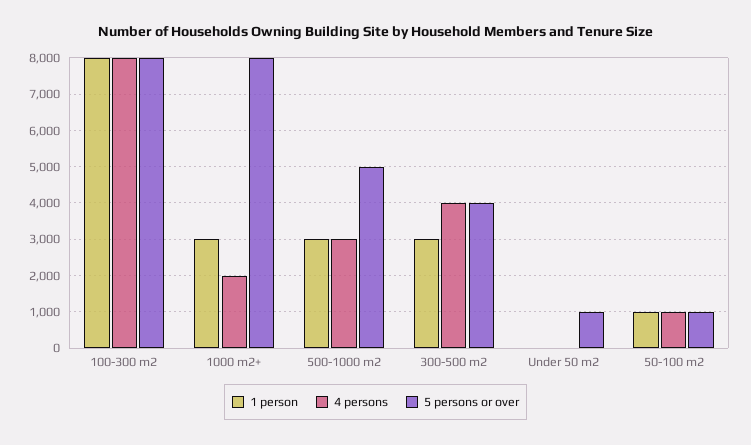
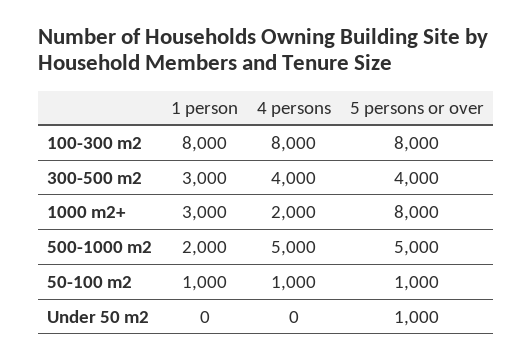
  {
    "1 person": {
      "100-300 m2": 8000,
      "1000 m2+": 3000,
-     "500-1000 m2": 3000,
+     "500-1000 m2": 2000,
      "300-500 m2": 3000,
      "Under 50 m2": 0,
      "50-100 m2": 1000
    },
    "4 persons": {
      "100-300 m2": 8000,
      "1000 m2+": 2000,
-     "500-1000 m2": 3000,
+     "500-1000 m2": 5000,
      "300-500 m2": 4000,
      "Under 50 m2": 0,
      "50-100 m2": 1000
    },
    "5 persons or over": {
      "100-300 m2": 8000,
      "1000 m2+": 8000,
      "500-1000 m2": 5000,
      "300-500 m2": 4000,
      "Under 50 m2": 1000,
      "50-100 m2": 1000
    }
  }

